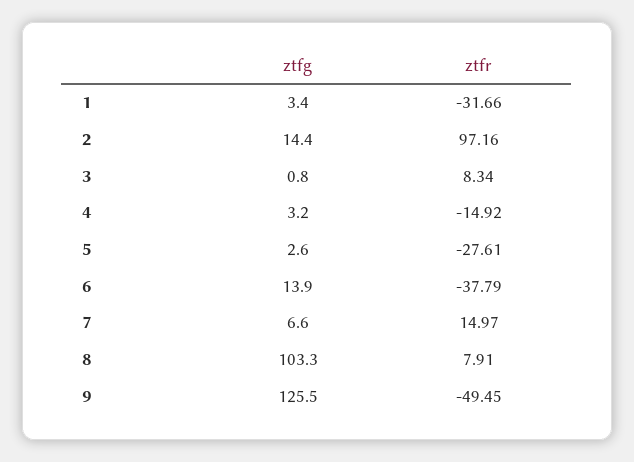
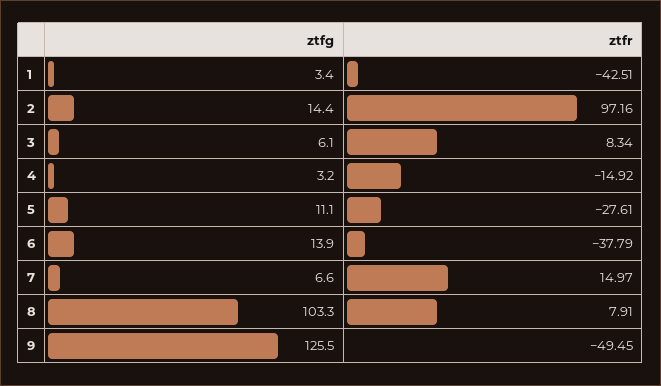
  {
    "ztfg": {
      "1": 3.4,
      "2": 14.4,
-     "3": 0.8,
+     "3": 6.1,
      "4": 3.2,
-     "5": 2.6,
+     "5": 11.1,
      "6": 13.9,
      "7": 6.6,
      "8": 103.3,
      "9": 125.5
    },
    "ztfr": {
-     "1": -31.66,
+     "1": -42.51,
      "2": 97.16,
      "3": 8.34,
      "4": -14.92,
      "5": -27.61,
      "6": -37.79,
      "7": 14.97,
      "8": 7.91,
      "9": -49.45
    }
  }

